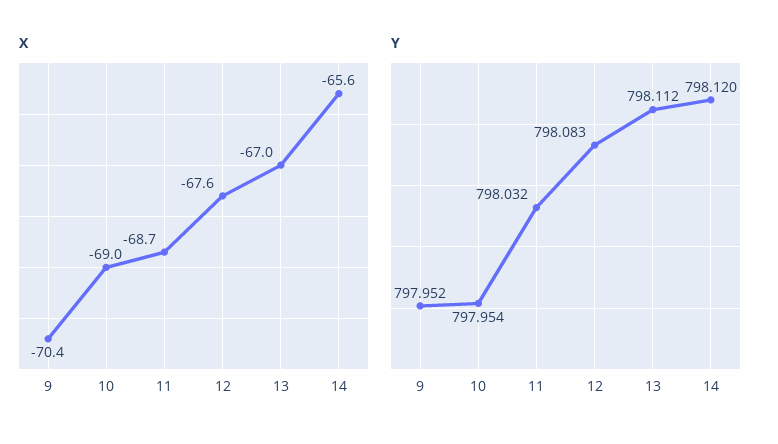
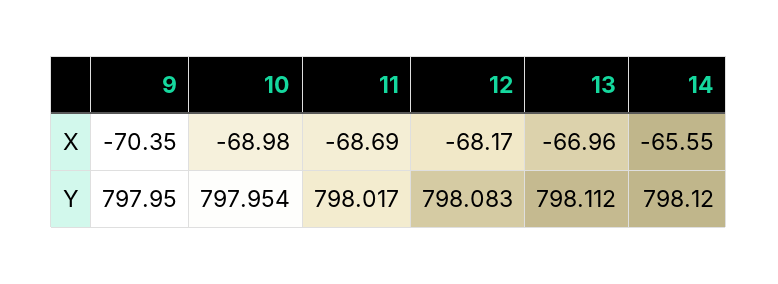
  {
    "X": {
      "9": -70.35,
      "10": -68.98,
      "11": -68.69,
-     "12": -67.6,
+     "12": -68.17,
      "13": -66.96,
      "14": -65.55
    },
    "Y": {
-     "9": 797.952,
+     "9": 797.95,
      "10": 797.954,
-     "11": 798.032,
+     "11": 798.017,
      "12": 798.083,
      "13": 798.112,
      "14": 798.12
    }
  }

